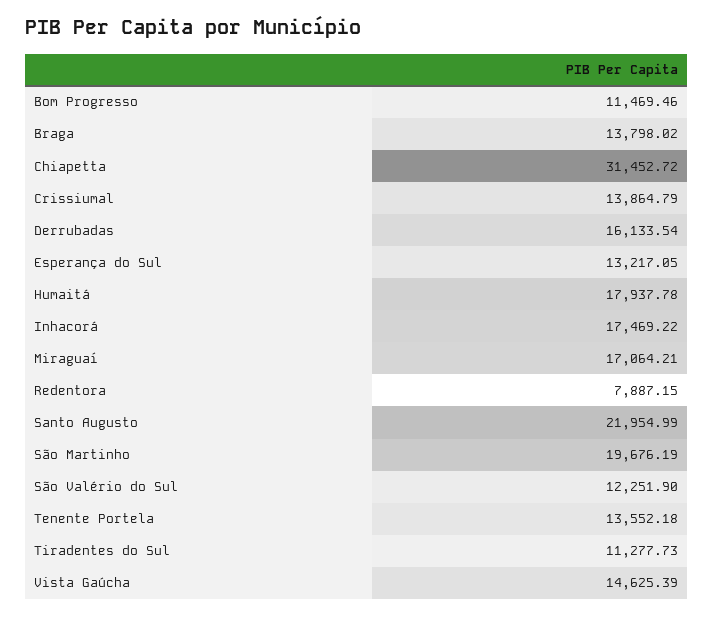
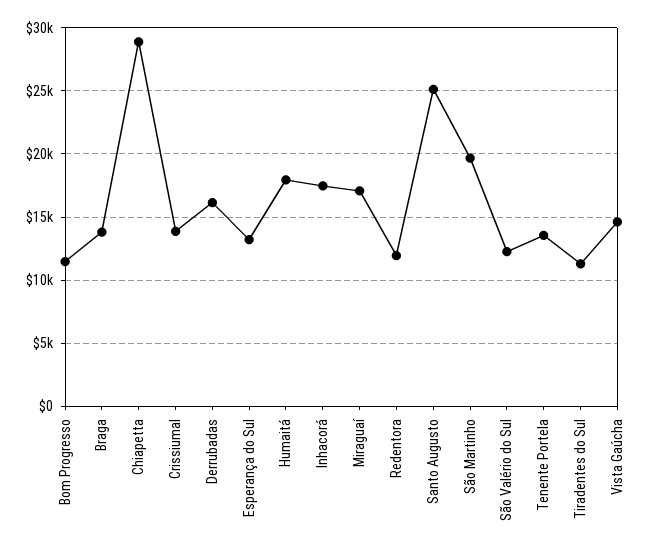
  {
    "Bom Progresso": 11469.46,
    "Braga": 13798.02,
-   "Chiapetta": 31452.72,
+   "Chiapetta": 29000,
    "Crissiumal": 13864.79,
    "Derrubadas": 16133.54,
    "Esperança do Sul": 13217.05,
    "Humaitá": 17937.78,
    "Inhacorá": 17469.22,
    "Miraguaí": 17064.21,
-   "Redentora": 7887.15,
+   "Redentora": 12000,
-   "Santo Augusto": 21954.99,
+   "Santo Augusto": 25000,
    "São Martinho": 19676.19,
    "São Valério do Sul": 12251.9,
    "Tenente Portela": 13552.18,
    "Tiradentes do Sul": 11277.73,
    "Vista Gaúcha": 14625.39
  }

